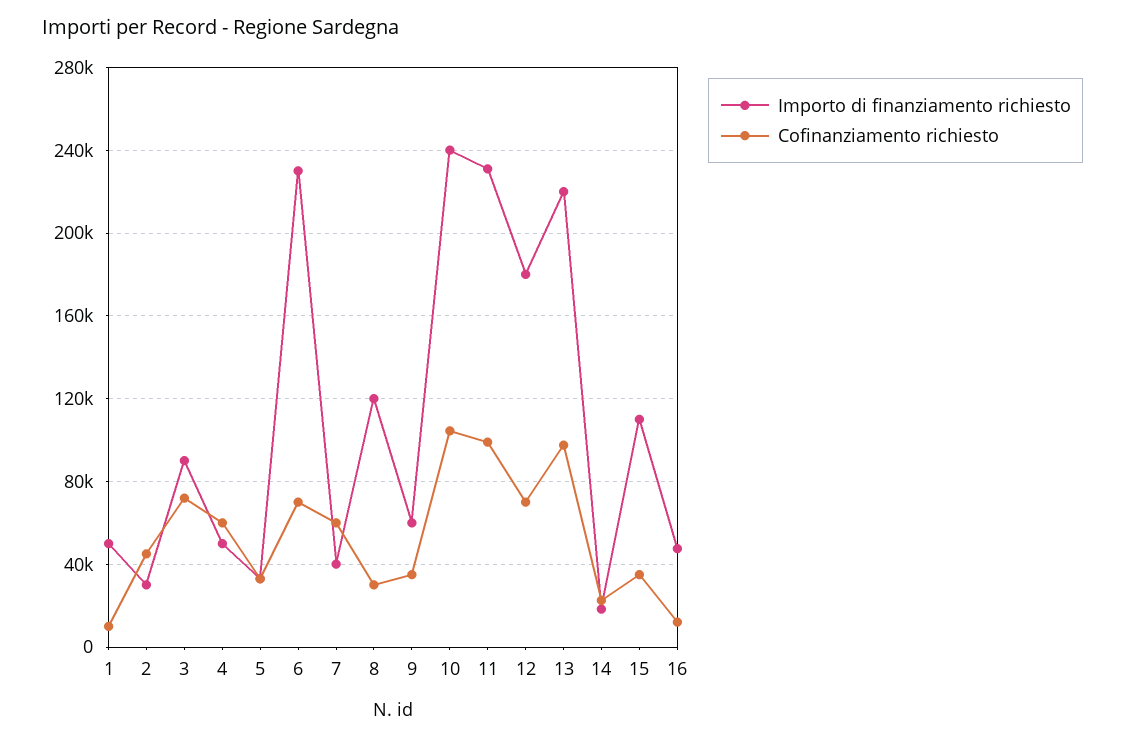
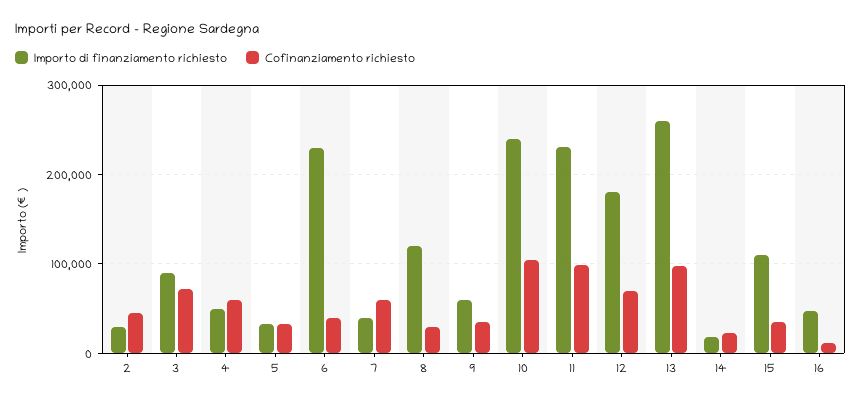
  {
    "Importo di finanziamento richiesto": {
-     "1": 50000,
      "2": 30000,
      "3": 90000,
      "4": 50000,
      "5": 35000,
      "6": 230000,
      "7": 40000,
      "8": 120000,
      "9": 60000,
      "10": 240000,
      "11": 230000,
      "12": 180000,
-     "13": 220000,
+     "13": 260000,
      "14": 20000,
      "15": 110000,
      "16": 50000
    },
    "Cofinanziamento richiesto": {
-     "1": 10000,
      "2": 45000,
      "3": 70000,
      "4": 60000,
      "5": 35000,
-     "6": 70000,
+     "6": 40000,
      "7": 60000,
      "8": 30000,
      "9": 35000,
      "10": 105000,
      "11": 100000,
      "12": 70000,
      "13": 100000,
      "14": 25000,
      "15": 35000,
      "16": 10000
    }
  }

